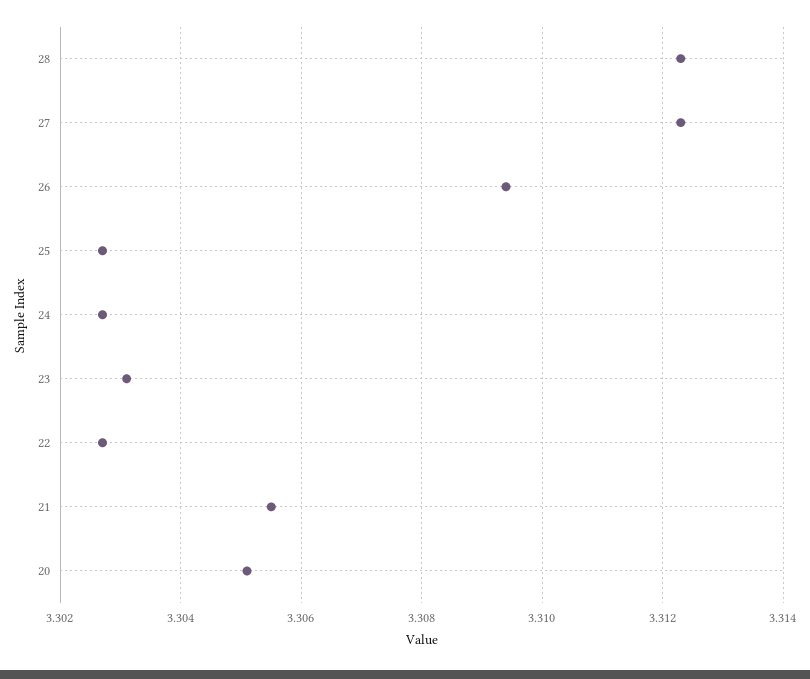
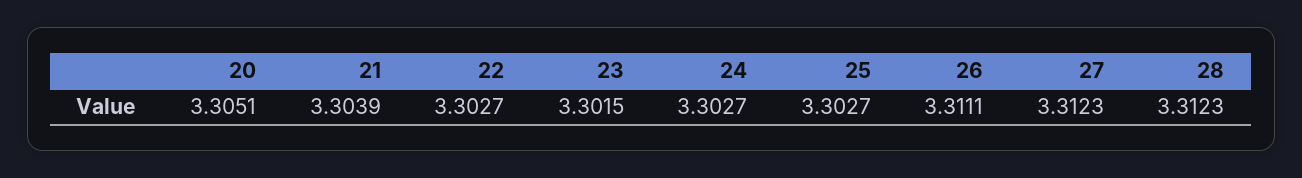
  {
    "28": 3.3123,
    "27": 3.3123,
-   "26": 3.3095,
+   "26": 3.3111,
    "25": 3.3027,
    "24": 3.3027,
-   "23": 3.303,
+   "23": 3.3015,
    "22": 3.3027,
-   "21": 3.3055,
+   "21": 3.3039,
    "20": 3.3051
  }

